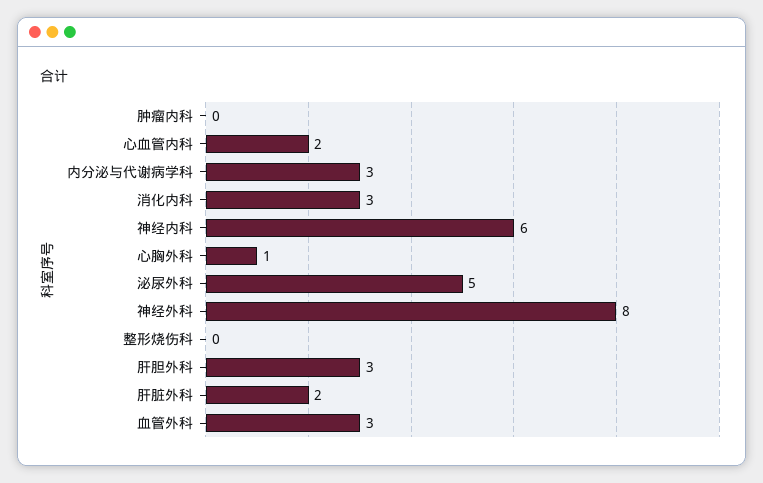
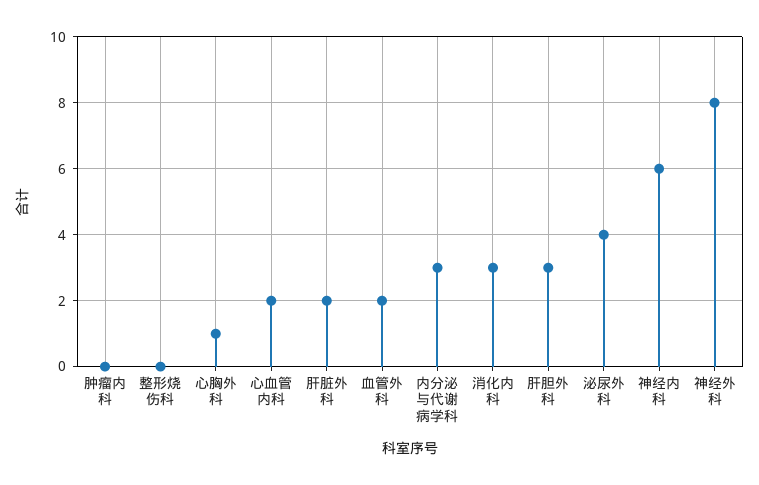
  {
    "肿瘤内科": 0,
    "心血管内科": 2,
    "内分泌与代谢病学科": 3,
    "消化内科": 3,
    "神经内科": 6,
    "心胸外科": 1,
-   "泌尿外科": 5,
+   "泌尿外科": 4,
    "神经外科": 8,
    "整形烧伤科": 0,
    "肝胆外科": 3,
    "肝脏外科": 2,
-   "血管外科": 3
+   "血管外科": 2
  }

